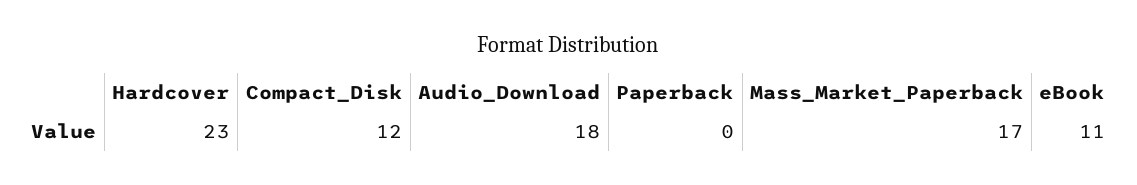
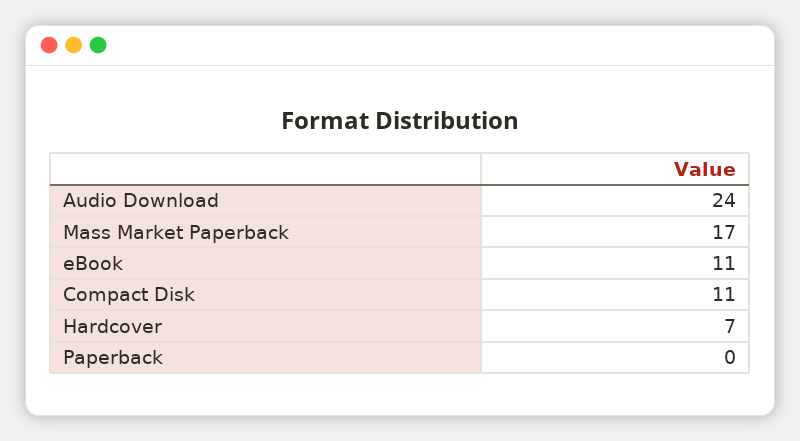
  {
-   "Hardcover": 23,
+   "Hardcover": 7,
-   "Compact_Disk": 12,
+   "Compact_Disk": 11,
-   "Audio_Download": 18,
+   "Audio_Download": 24,
    "Paperback": 0,
    "Mass_Market_Paperback": 17,
    "eBook": 11
  }

